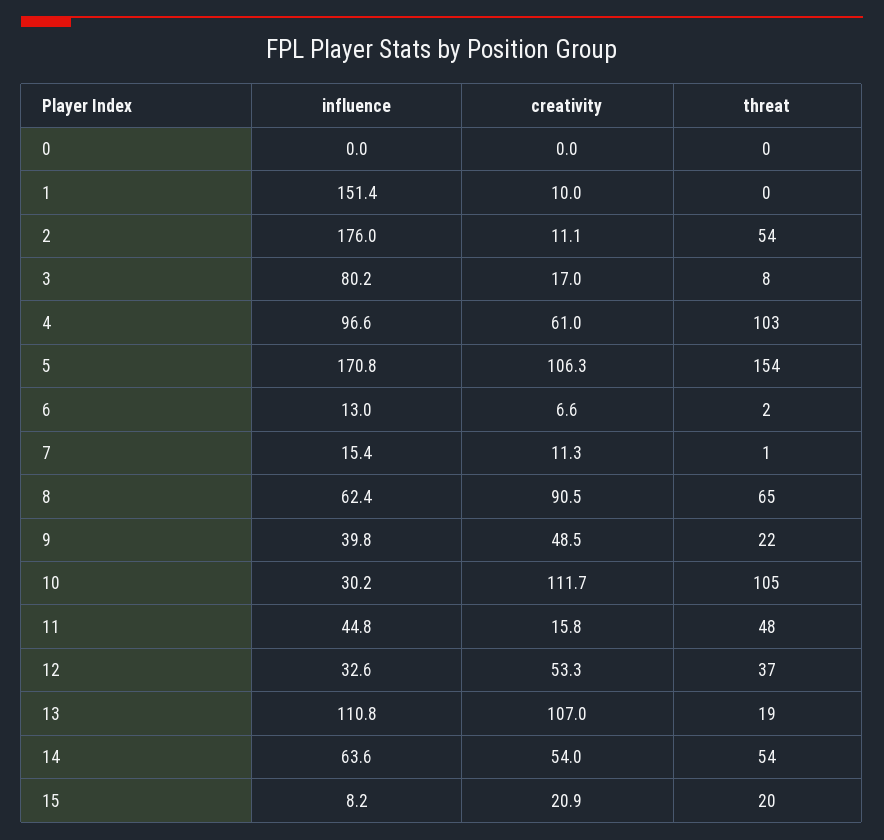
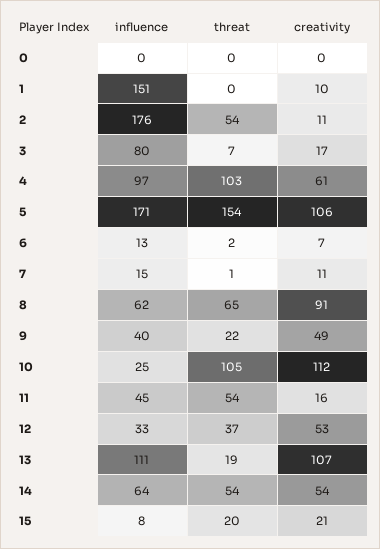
  {
    "influence": {
      "0": 0,
      "1": 151.4,
      "2": 176,
      "3": 80.2,
      "4": 96.6,
      "5": 170.8,
      "6": 13,
      "7": 15.4,
      "8": 62.4,
      "9": 39.8,
-     "10": 30.2,
+     "10": 25,
      "11": 44.8,
      "12": 32.6,
      "13": 110.8,
      "14": 63.6,
      "15": 8.2
    },
    "creativity": {
      "0": 0,
      "1": 10,
      "2": 11.1,
      "3": 17,
      "4": 61,
      "5": 106.3,
      "6": 6.6,
      "7": 11.3,
      "8": 90.5,
      "9": 48.5,
      "10": 111.7,
      "11": 15.8,
      "12": 53.3,
      "13": 107,
      "14": 54,
      "15": 20.9
    },
    "threat": {
      "0": 0,
      "1": 0,
      "2": 54,
-     "3": 8,
+     "3": 7,
      "4": 103,
      "5": 154,
      "6": 2,
      "7": 1,
      "8": 65,
      "9": 22,
      "10": 105,
-     "11": 48,
+     "11": 54,
      "12": 37,
      "13": 19,
      "14": 54,
      "15": 20
    }
  }

